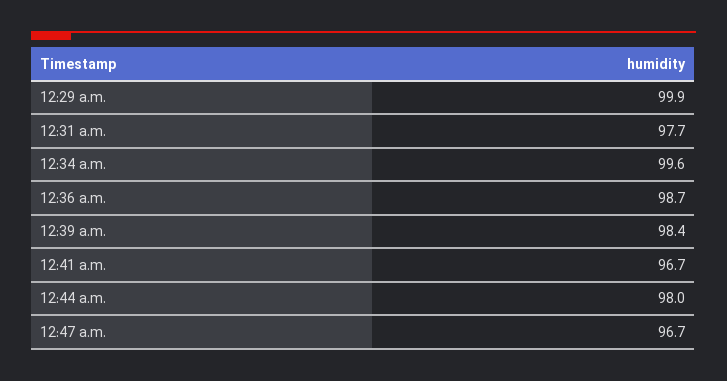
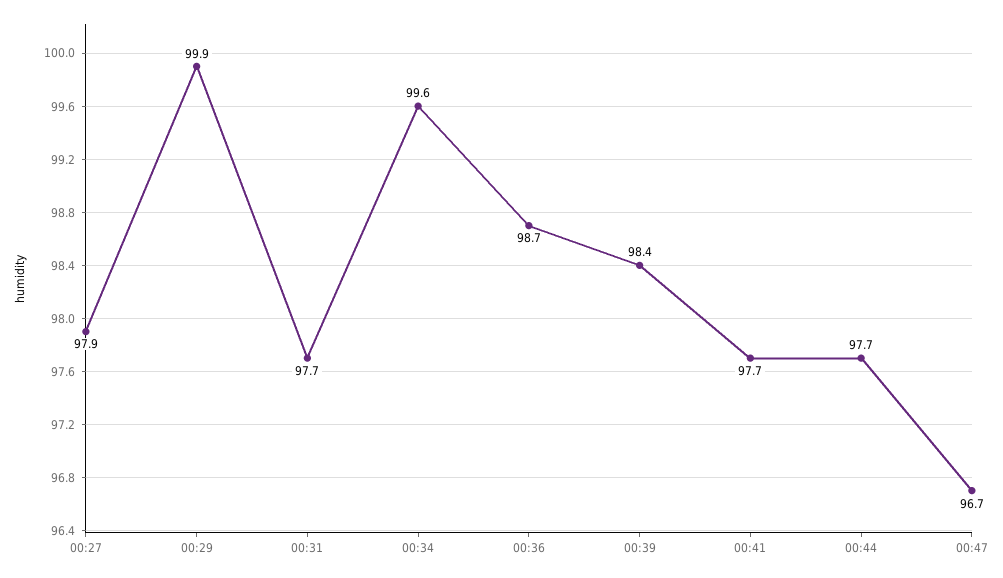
  {
    "12:29 a.m.": 99.9,
    "12:31 a.m.": 97.7,
    "12:34 a.m.": 99.6,
    "12:36 a.m.": 98.7,
    "12:39 a.m.": 98.4,
-   "12:41 a.m.": 96.7,
+   "12:41 a.m.": 97.7,
-   "12:44 a.m.": 98,
+   "12:44 a.m.": 97.7,
-   "12:47 a.m.": 96.7
+   "12:47 a.m.": 96.7,
+   "00:27": 97.9
  }

